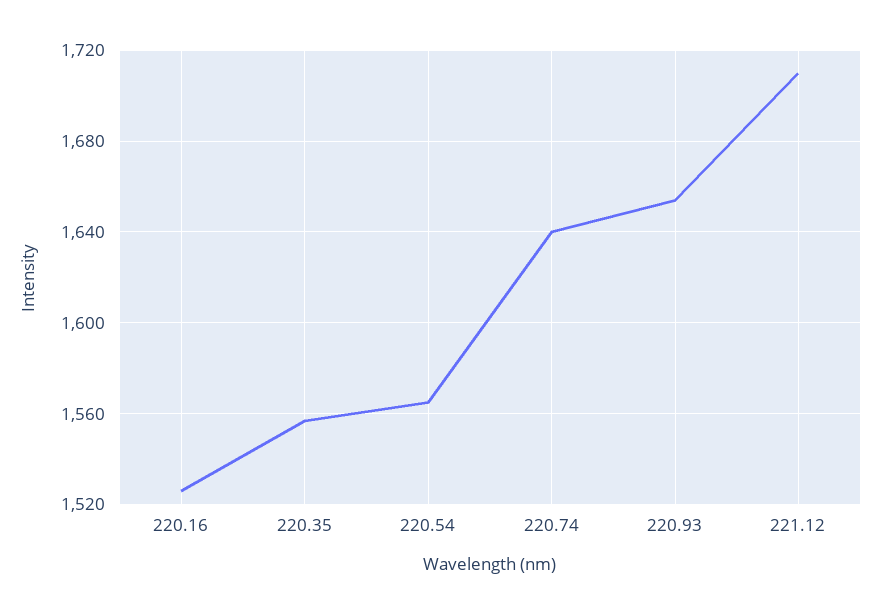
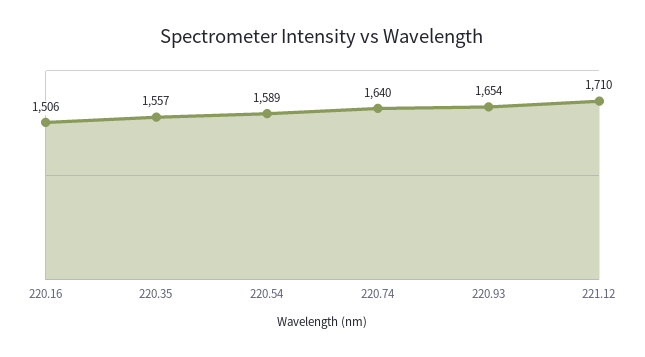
  {
-   "220.16": 1525,
+   "220.16": 1506,
    "220.35": 1557,
-   "220.54": 1565,
+   "220.54": 1589,
    "220.74": 1640,
    "220.93": 1654,
    "221.12": 1710
  }

